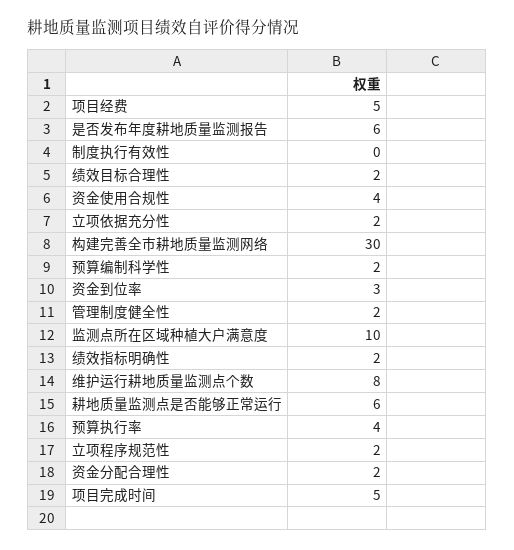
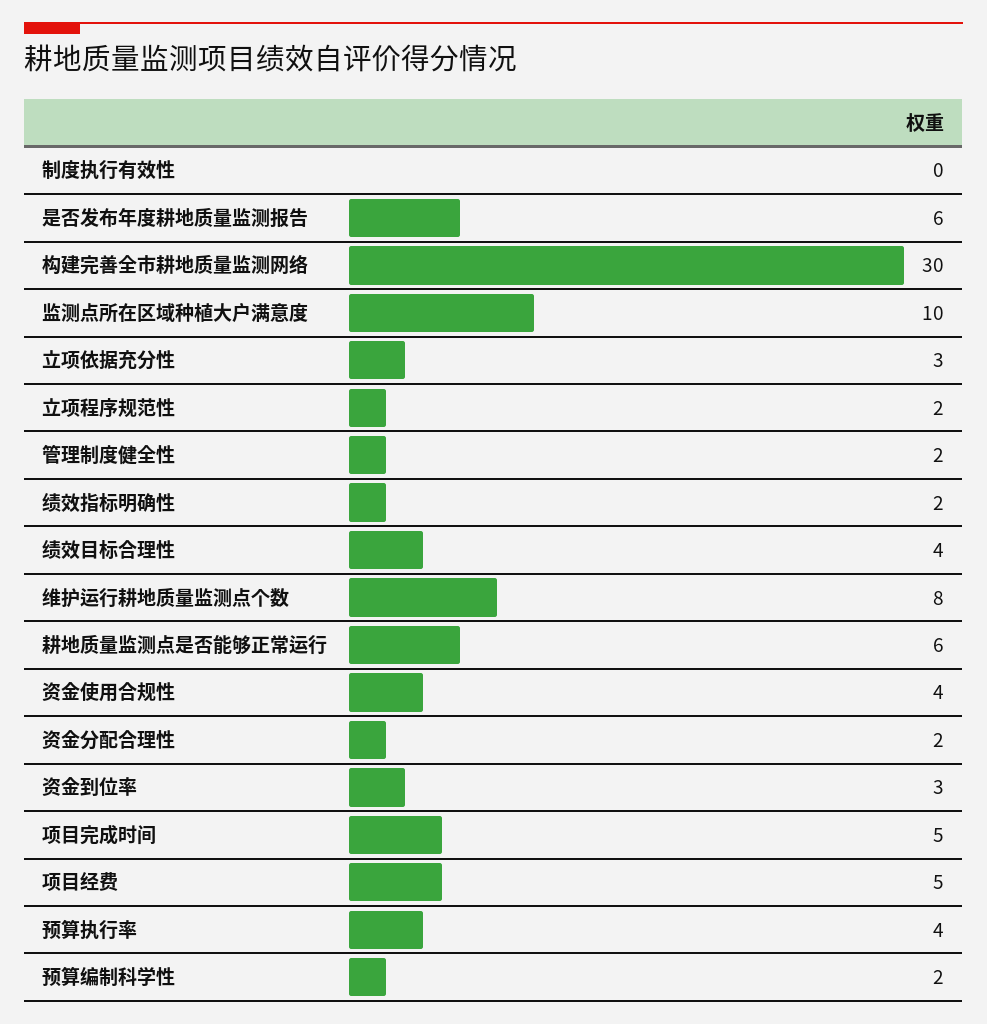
  {
    "项目经费": 5,
    "是否发布年度耕地质量监测报告": 6,
    "制度执行有效性": 0,
-   "绩效目标合理性": 2,
+   "绩效目标合理性": 4,
    "资金使用合规性": 4,
-   "立项依据充分性": 2,
+   "立项依据充分性": 3,
    "构建完善全市耕地质量监测网络": 30,
    "预算编制科学性": 2,
    "资金到位率": 3,
    "管理制度健全性": 2,
    "监测点所在区域种植大户满意度": 10,
    "绩效指标明确性": 2,
    "维护运行耕地质量监测点个数": 8,
    "耕地质量监测点是否能够正常运行": 6,
    "预算执行率": 4,
    "立项程序规范性": 2,
    "资金分配合理性": 2,
    "项目完成时间": 5
  }

